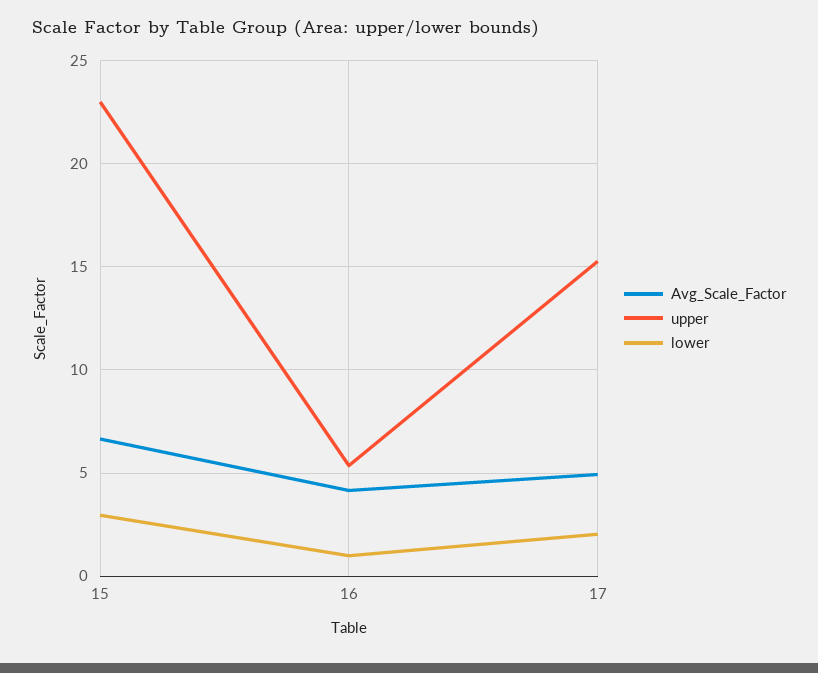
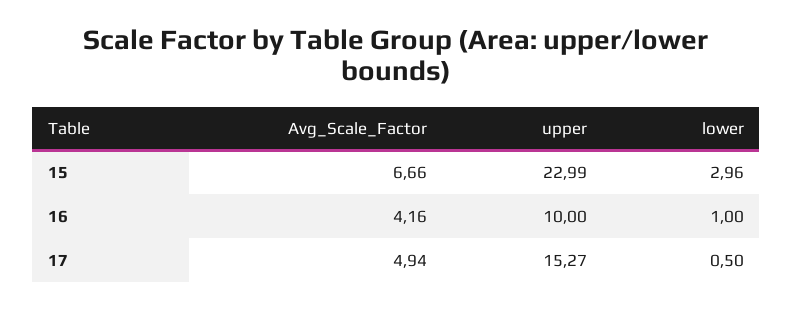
  {
    "Avg_Scale_Factor": {
      "15": 6.66,
      "16": 4.16,
      "17": 4.94
    },
    "upper": {
      "15": 22.99,
-     "16": 5.5,
+     "16": 10,
      "17": 15.27
    },
    "lower": {
      "15": 2.96,
      "16": 1,
-     "17": 2
+     "17": 0.5
    }
  }

